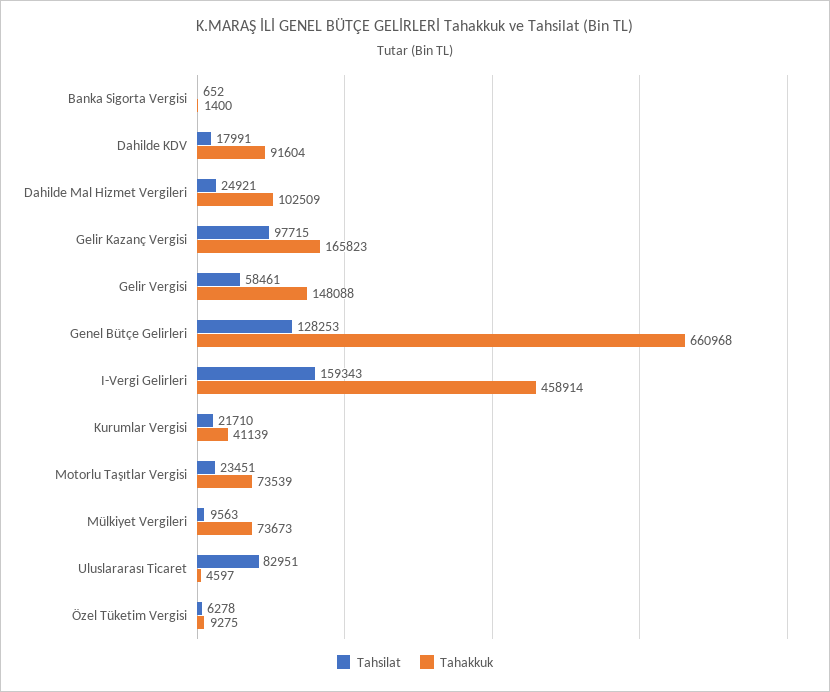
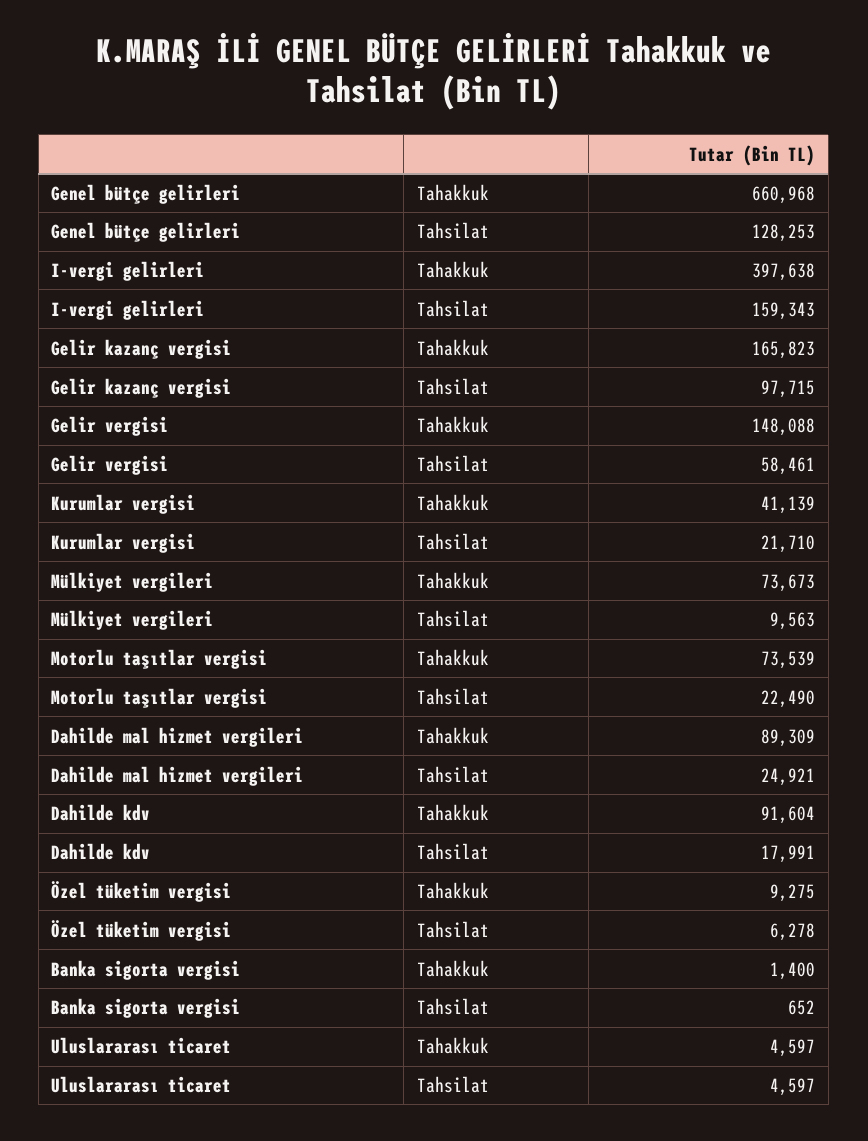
  {
    "Tahsilat": {
      "Banka Sigorta Vergisi": 652,
      "Dahilde KDV": 17991,
      "Dahilde Mal Hizmet Vergileri": 24921,
      "Gelir Kazanç Vergisi": 97715,
      "Gelir Vergisi": 58461,
      "Genel Bütçe Gelirleri": 128253,
      "I-Vergi Gelirleri": 159343,
      "Kurumlar Vergisi": 21710,
-     "Motorlu Taşıtlar Vergisi": 23451,
+     "Motorlu Taşıtlar Vergisi": 22490,
      "Mülkiyet Vergileri": 9563,
-     "Uluslararası Ticaret": 82951,
+     "Uluslararası Ticaret": 4597,
      "Özel Tüketim Vergisi": 6278
    },
    "Tahakkuk": {
      "Banka Sigorta Vergisi": 1400,
      "Dahilde KDV": 91604,
-     "Dahilde Mal Hizmet Vergileri": 102509,
+     "Dahilde Mal Hizmet Vergileri": 89309,
      "Gelir Kazanç Vergisi": 165823,
      "Gelir Vergisi": 148088,
      "Genel Bütçe Gelirleri": 660968,
-     "I-Vergi Gelirleri": 458914,
+     "I-Vergi Gelirleri": 397638,
      "Kurumlar Vergisi": 41139,
      "Motorlu Taşıtlar Vergisi": 73539,
      "Mülkiyet Vergileri": 73673,
      "Uluslararası Ticaret": 4597,
      "Özel Tüketim Vergisi": 9275
    }
  }

